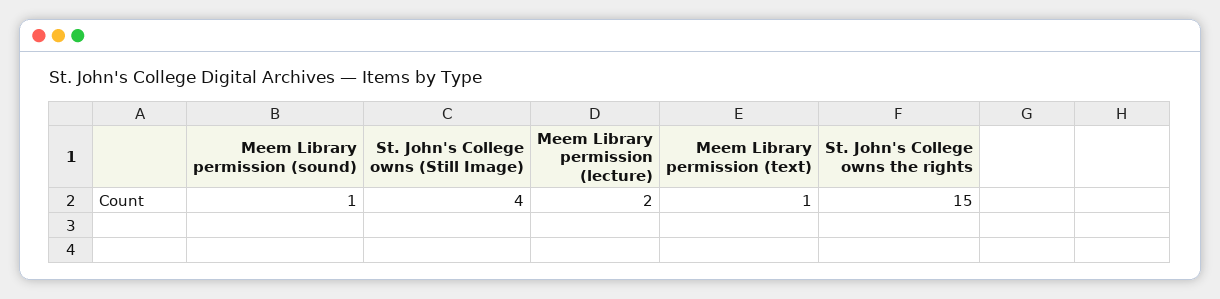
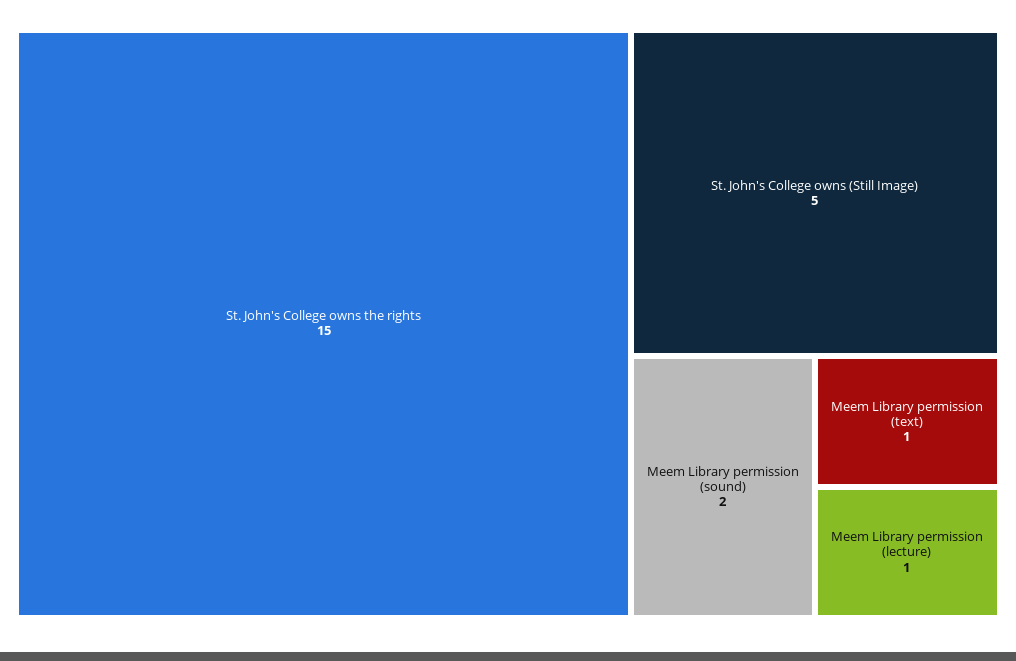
  {
-   "Meem Library permission (sound)": 1,
+   "Meem Library permission (sound)": 2,
-   "St. John's College owns (Still Image)": 4,
+   "St. John's College owns (Still Image)": 5,
-   "Meem Library permission (lecture)": 2,
+   "Meem Library permission (lecture)": 1,
    "Meem Library permission (text)": 1,
    "St. John's College owns the rights": 15
  }

